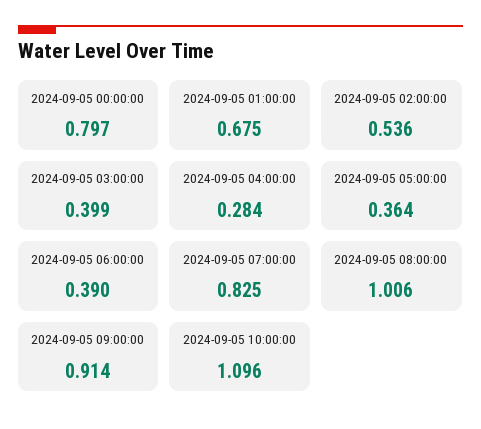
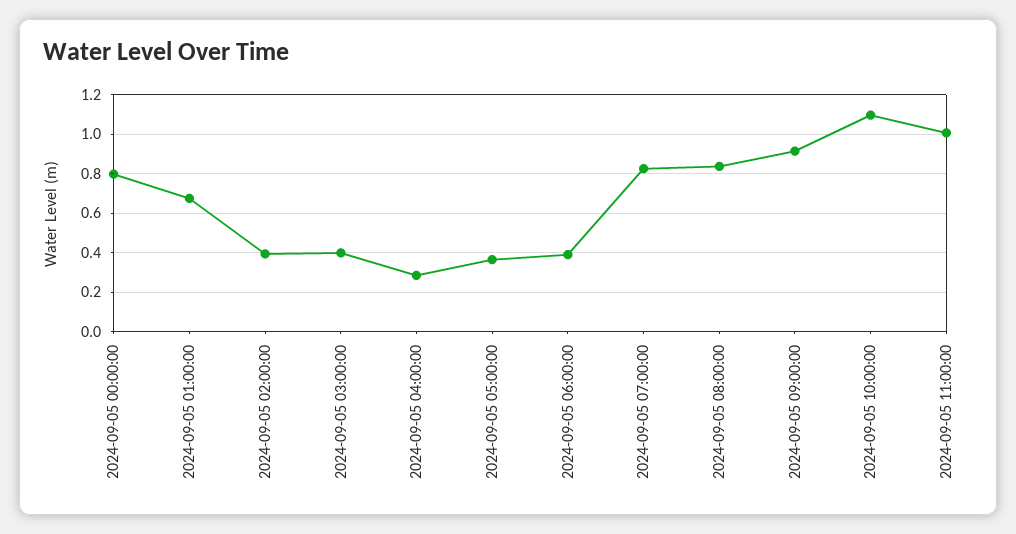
  {
    "2024-09-05 00:00:00": 0.797,
    "2024-09-05 01:00:00": 0.675,
-   "2024-09-05 02:00:00": 0.536,
+   "2024-09-05 02:00:00": 0.4,
    "2024-09-05 03:00:00": 0.399,
    "2024-09-05 04:00:00": 0.284,
    "2024-09-05 05:00:00": 0.364,
    "2024-09-05 06:00:00": 0.39,
    "2024-09-05 07:00:00": 0.825,
-   "2024-09-05 08:00:00": 1.006,
+   "2024-09-05 08:00:00": 0.85,
    "2024-09-05 09:00:00": 0.914,
-   "2024-09-05 10:00:00": 1.096
+   "2024-09-05 10:00:00": 1.096,
+   "2024-09-05 11:00:00": 1
  }

